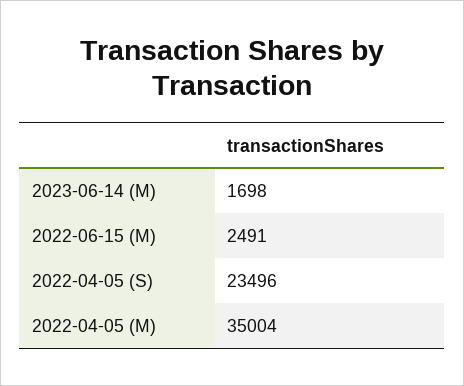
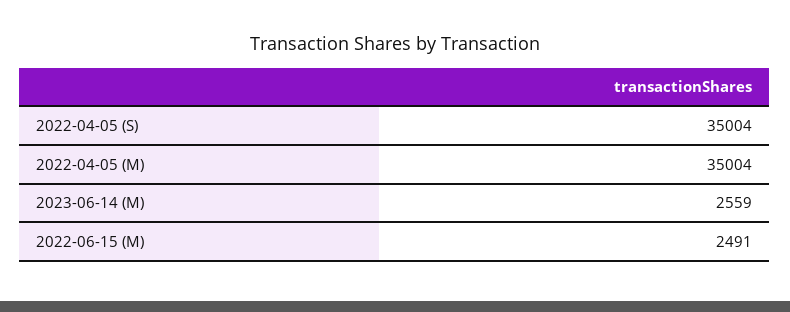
  {
-   "2023-06-14 (M)": 1698,
+   "2023-06-14 (M)": 2559,
    "2022-06-15 (M)": 2491,
-   "2022-04-05 (S)": 23496,
+   "2022-04-05 (S)": 35004,
    "2022-04-05 (M)": 35004
  }

